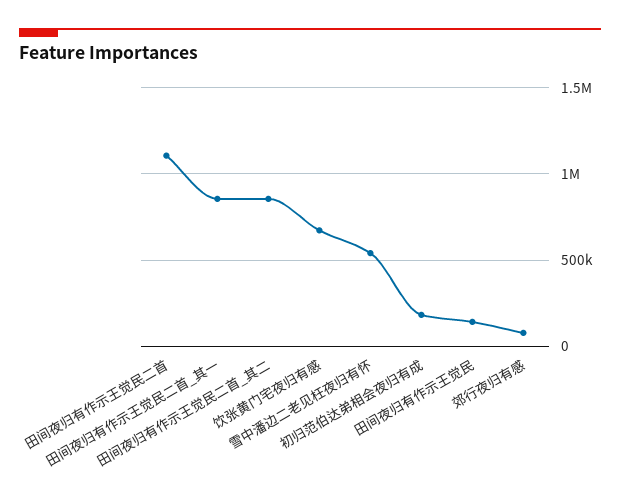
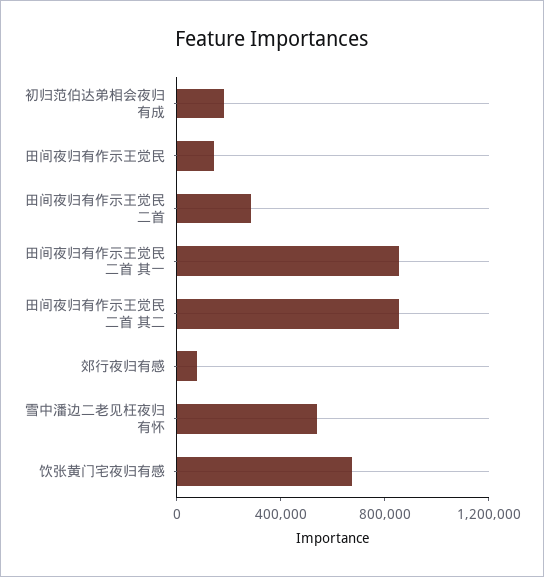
  {
-   "田间夜归有作示王觉民二首": 1100000,
+   "田间夜归有作示王觉民二首": 300000,
    "田间夜归有作示王觉民二首_其一": 850000,
    "田间夜归有作示王觉民二首_其二": 850000,
    "饮张黄门宅夜归有感": 650000,
    "雪中潘边二老见枉夜归有怀": 550000,
    "初归范伯达弟相会夜归有成": 200000,
    "田间夜归有作示王觉民": 150000,
    "郊行夜归有感": 100000
  }

